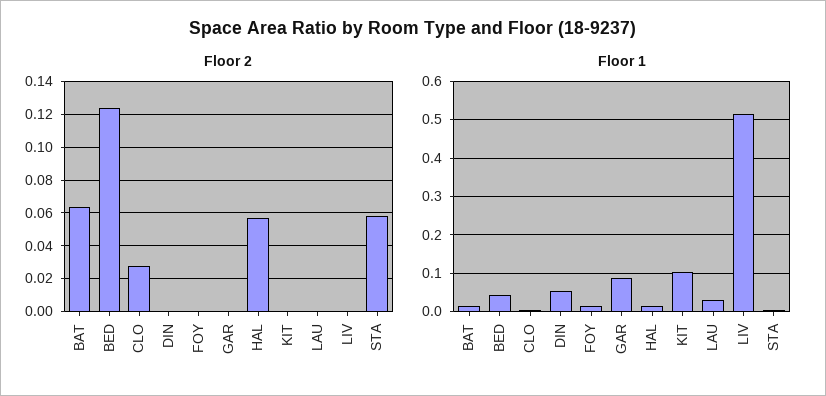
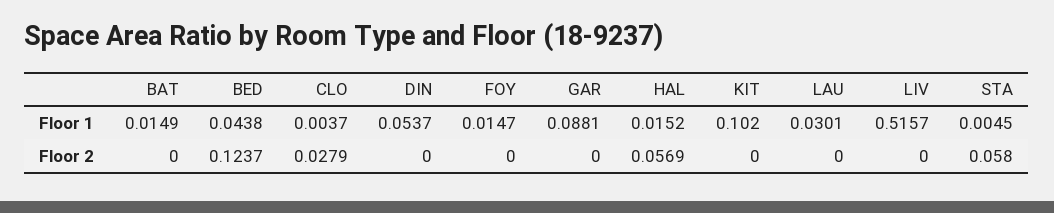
  {
    "Floor 2": {
-     "BAT": 0.065,
+     "BAT": 0,
      "BED": 0.1237,
      "CLO": 0.0279,
      "DIN": 0,
      "FOY": 0,
      "GAR": 0,
      "HAL": 0.0569,
      "KIT": 0,
      "LAU": 0,
      "LIV": 0,
      "STA": 0.058
    },
    "Floor 1": {
      "BAT": 0.0149,
      "BED": 0.0438,
      "CLO": 0.0037,
      "DIN": 0.0537,
      "FOY": 0.0147,
      "GAR": 0.0881,
      "HAL": 0.0152,
      "KIT": 0.102,
      "LAU": 0.0301,
      "LIV": 0.5157,
      "STA": 0.0045
    }
  }

